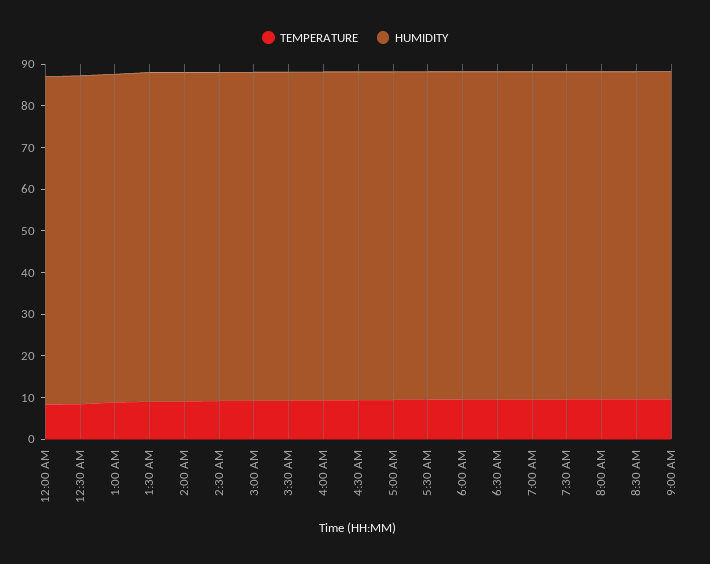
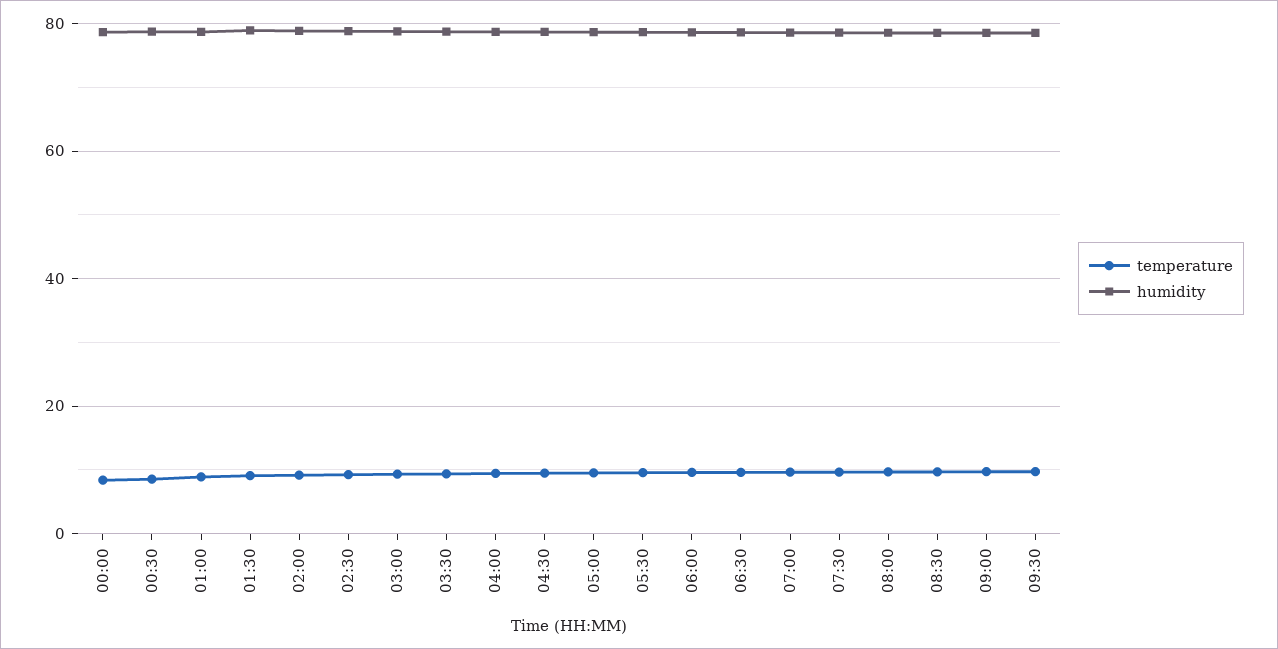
  {
    "TEMPERATURE": {
      "12:00 AM": 8,
      "12:30 AM": 8,
      "1:00 AM": 8,
      "1:30 AM": 10,
      "2:00 AM": 10,
      "2:30 AM": 10,
      "3:00 AM": 10,
      "3:30 AM": 10,
      "4:00 AM": 10,
      "4:30 AM": 10,
      "5:00 AM": 10,
      "5:30 AM": 10,
      "6:00 AM": 10,
      "6:30 AM": 10,
      "7:00 AM": 10,
      "7:30 AM": 10,
      "8:00 AM": 10,
      "8:30 AM": 10,
-     "9:00 AM": 10
+     "9:00 AM": 10,
+     "09:30": 10
    },
    "HUMIDITY": {
      "12:00 AM": 78,
      "12:30 AM": 78,
      "1:00 AM": 78,
      "1:30 AM": 78,
      "2:00 AM": 78,
      "2:30 AM": 78,
      "3:00 AM": 78,
      "3:30 AM": 78,
      "4:00 AM": 78,
      "4:30 AM": 78,
      "5:00 AM": 78,
      "5:30 AM": 78,
      "6:00 AM": 78,
      "6:30 AM": 78,
      "7:00 AM": 78,
      "7:30 AM": 78,
      "8:00 AM": 78,
      "8:30 AM": 78,
-     "9:00 AM": 78
+     "9:00 AM": 78,
+     "09:30": 78
    }
  }

